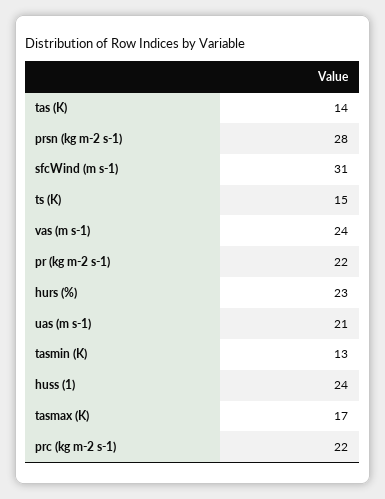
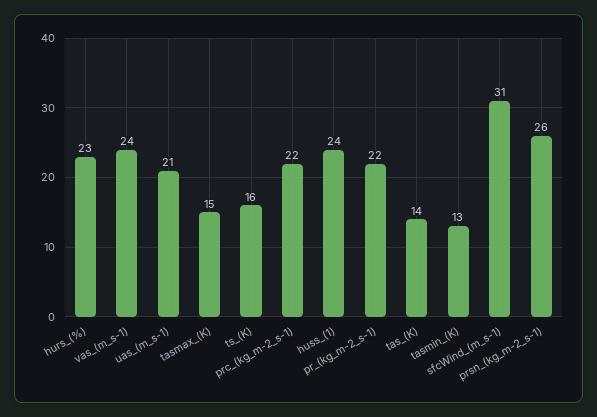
  {
    "tas (K)": 14,
-   "prsn (kg m-2 s-1)": 28,
+   "prsn (kg m-2 s-1)": 26,
    "sfcWind (m s-1)": 31,
-   "ts (K)": 15,
+   "ts (K)": 16,
    "vas (m s-1)": 24,
    "pr (kg m-2 s-1)": 22,
    "hurs (%)": 23,
    "uas (m s-1)": 21,
    "tasmin (K)": 13,
    "huss (1)": 24,
-   "tasmax (K)": 17,
+   "tasmax (K)": 15,
    "prc (kg m-2 s-1)": 22
  }

